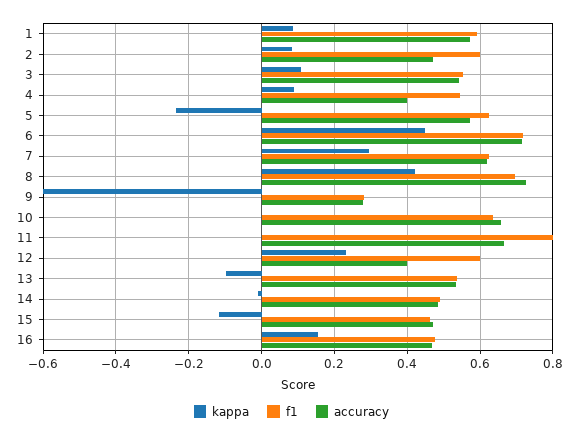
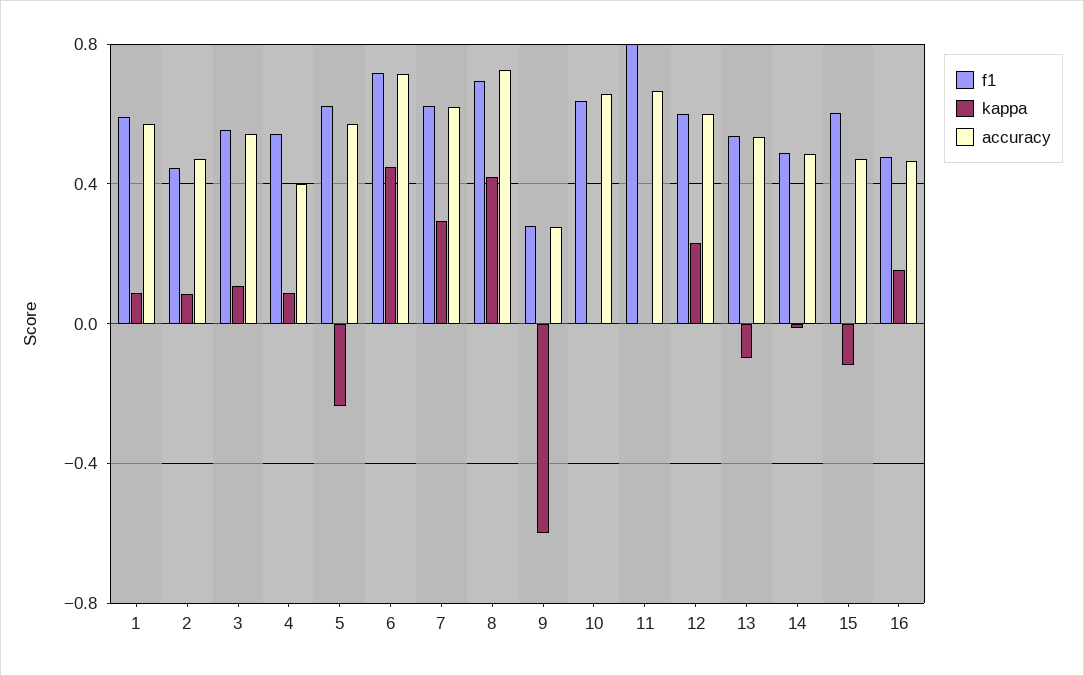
  {
    "kappa": {
      "1": 0.08,
      "2": 0.08,
      "3": 0.1,
      "4": 0.08,
      "5": -0.24,
      "6": 0.44,
      "7": 0.3,
      "8": 0.42,
      "9": -0.6,
      "10": 0,
      "11": 0,
      "12": 0.24,
      "13": -0.1,
      "14": -0.02,
      "15": -0.12,
      "16": 0.16
    },
    "f1": {
      "1": 0.6,
-     "2": 0.6,
+     "2": 0.45,
      "3": 0.56,
      "4": 0.54,
      "5": 0.62,
      "6": 0.72,
      "7": 0.62,
      "8": 0.7,
      "9": 0.28,
      "10": 0.64,
      "11": 0.8,
      "12": 0.6,
      "13": 0.54,
      "14": 0.48,
-     "15": 0.46,
+     "15": 0.6,
      "16": 0.48
    },
    "accuracy": {
      "1": 0.58,
      "2": 0.48,
      "3": 0.54,
      "4": 0.4,
      "5": 0.58,
      "6": 0.72,
      "7": 0.62,
      "8": 0.72,
      "9": 0.28,
      "10": 0.66,
      "11": 0.66,
-     "12": 0.4,
+     "12": 0.6,
      "13": 0.54,
      "14": 0.48,
      "15": 0.48,
      "16": 0.46
    }
  }

